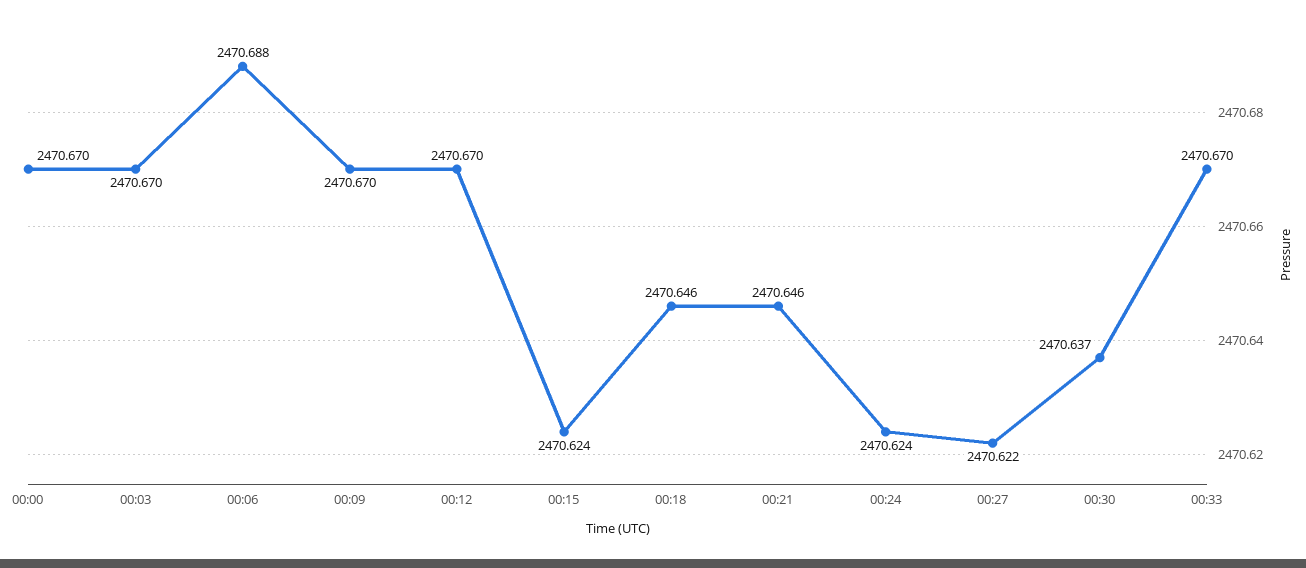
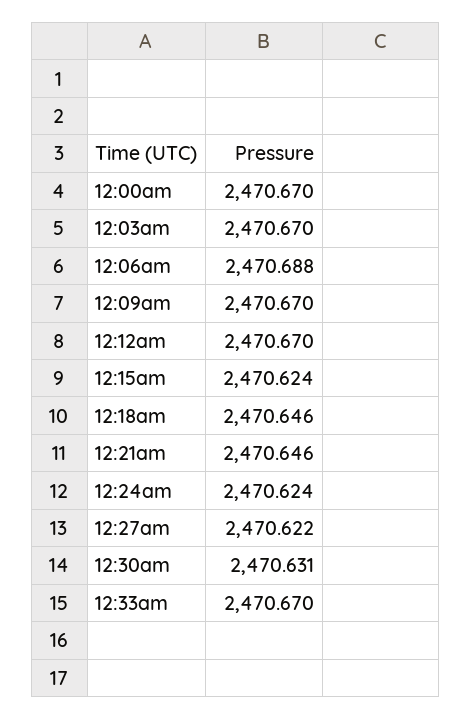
  {
    "00:00": 2470.67,
    "00:03": 2470.67,
    "00:06": 2470.688,
    "00:09": 2470.67,
    "00:12": 2470.67,
    "00:15": 2470.624,
    "00:18": 2470.646,
    "00:21": 2470.646,
    "00:24": 2470.624,
    "00:27": 2470.622,
-   "00:30": 2470.637,
+   "00:30": 2470.631,
    "00:33": 2470.67
  }

